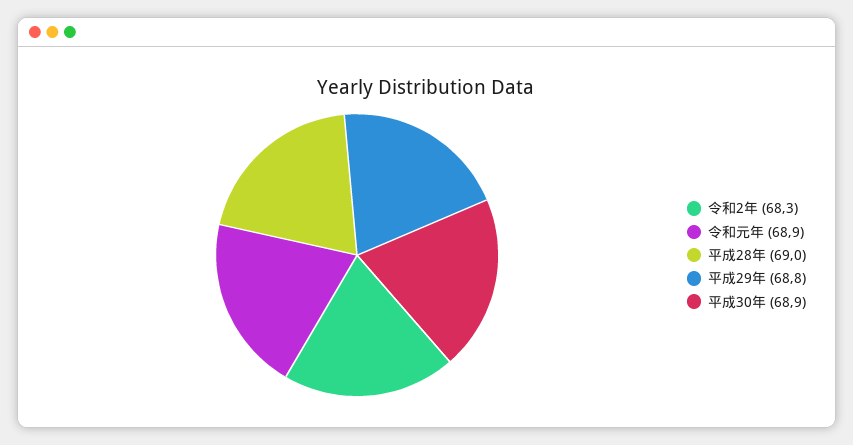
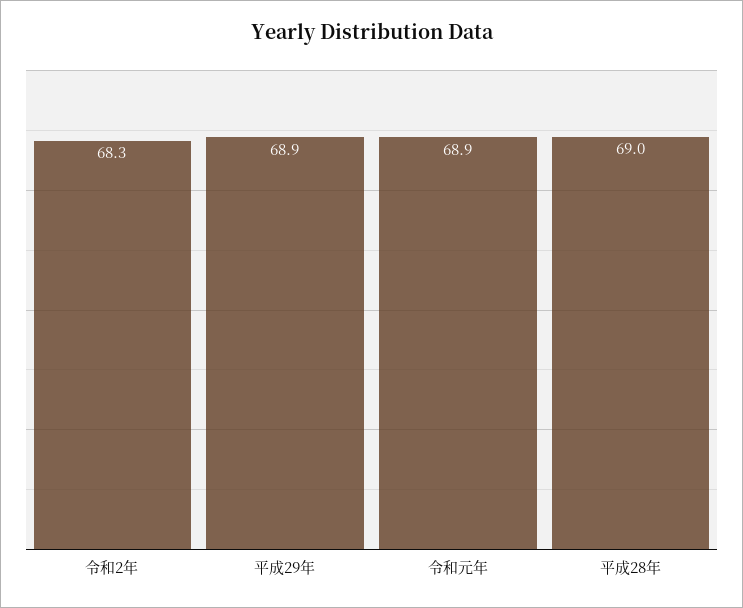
  {
    "令和2年": 68.3,
    "令和元年": 68.9,
    "平成28年": 69,
-   "平成29年": 68.8,
+   "平成29年": 68.9
-   "平成30年": 68.9
  }

